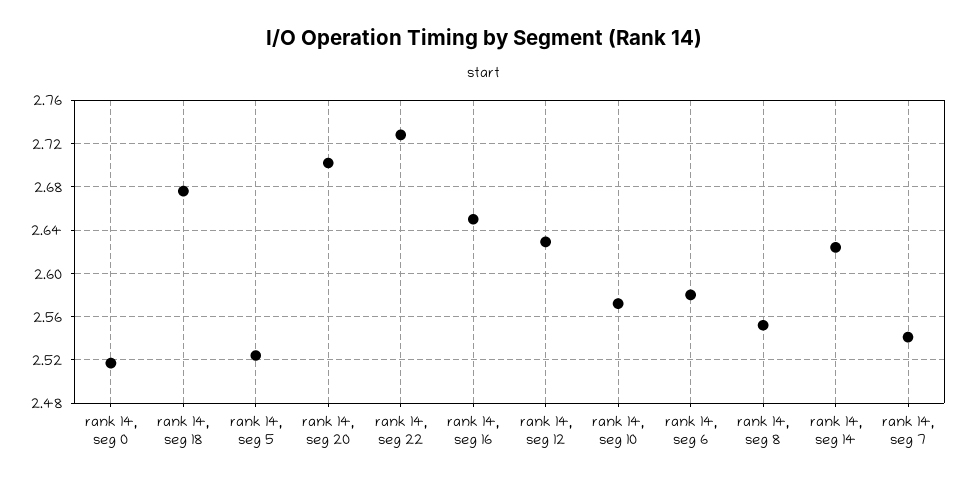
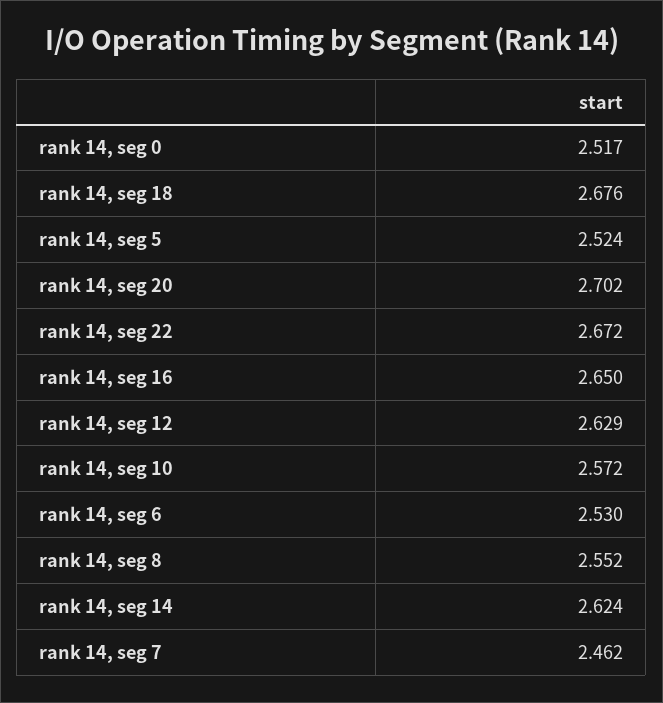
  {
    "rank 14, seg 0": 2.517,
    "rank 14, seg 18": 2.676,
    "rank 14, seg 5": 2.524,
    "rank 14, seg 20": 2.702,
-   "rank 14, seg 22": 2.73,
+   "rank 14, seg 22": 2.672,
    "rank 14, seg 16": 2.65,
    "rank 14, seg 12": 2.629,
    "rank 14, seg 10": 2.572,
-   "rank 14, seg 6": 2.58,
+   "rank 14, seg 6": 2.53,
    "rank 14, seg 8": 2.552,
    "rank 14, seg 14": 2.624,
-   "rank 14, seg 7": 2.54
+   "rank 14, seg 7": 2.462
  }

